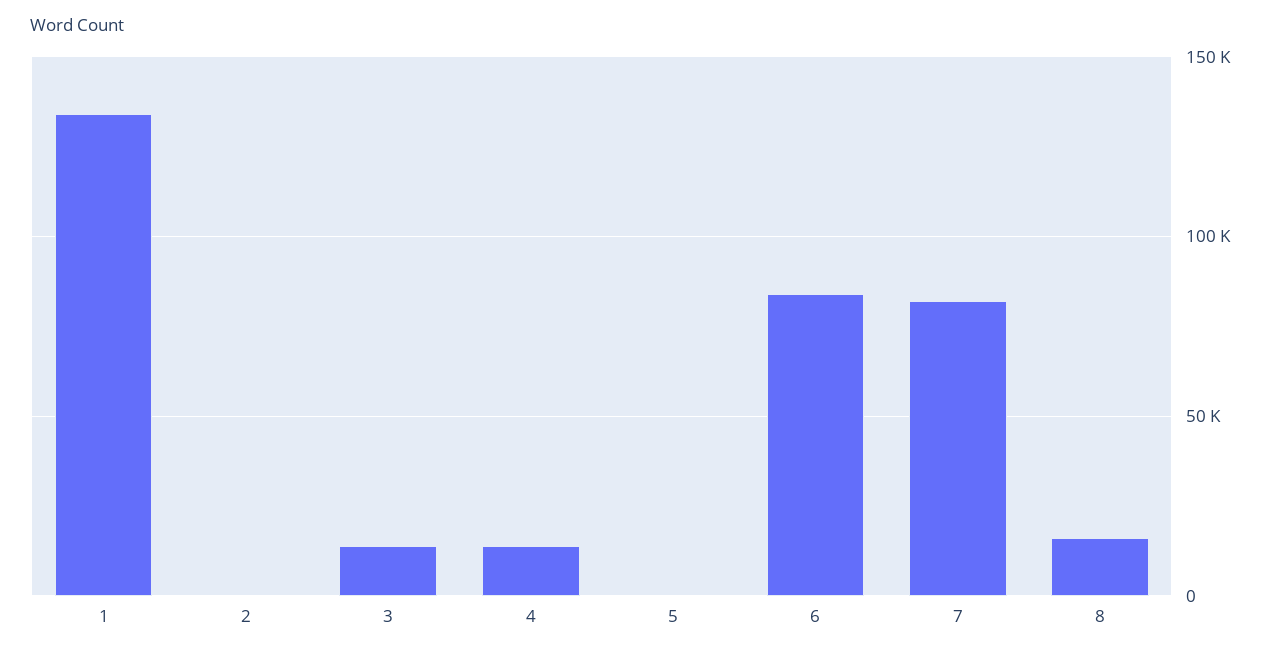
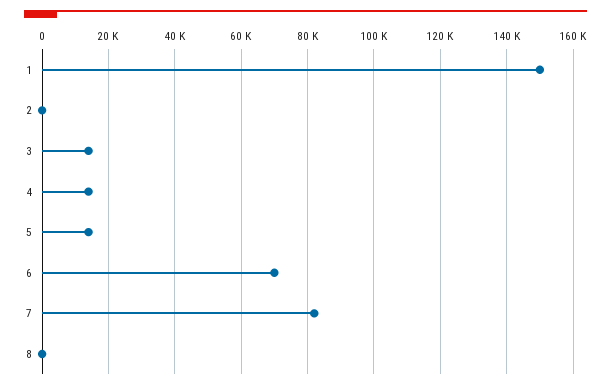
  {
-   "1": 135000,
+   "1": 150000,
    "2": 0,
    "3": 14000,
    "4": 14000,
-   "5": 0,
+   "5": 14000,
-   "6": 85000,
+   "6": 70000,
    "7": 82000,
-   "8": 15000
+   "8": 0
  }

